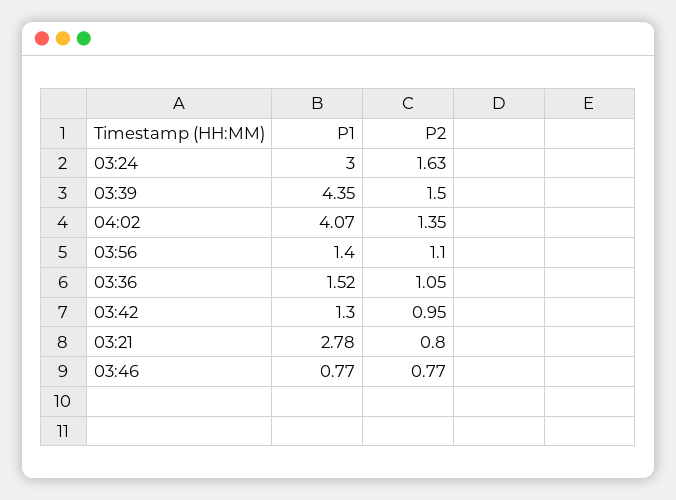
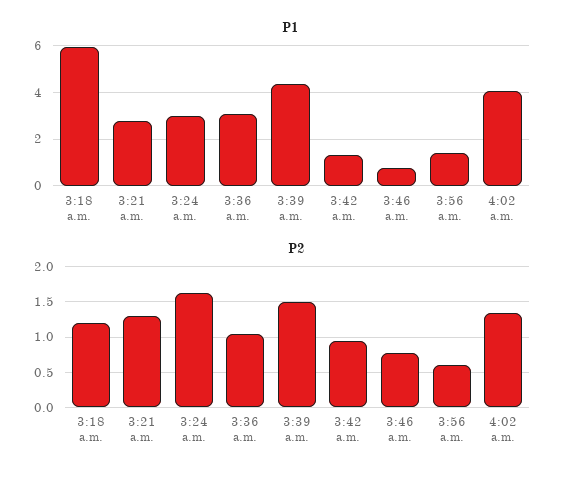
  {
    "P1": {
      "03:24": 3,
      "03:39": 4.35,
      "04:02": 4.07,
      "03:56": 1.4,
-     "03:36": 1.52,
+     "03:36": 3,
      "03:42": 1.3,
      "03:21": 2.78,
-     "03:46": 0.77
+     "03:46": 0.77,
+     "3:18 a.m.": 6
    },
    "P2": {
      "03:24": 1.63,
      "03:39": 1.5,
      "04:02": 1.35,
-     "03:56": 1.1,
+     "03:56": 0.6,
      "03:36": 1.05,
      "03:42": 0.95,
-     "03:21": 0.8,
+     "03:21": 1.3,
-     "03:46": 0.77
+     "03:46": 0.77,
+     "3:18 a.m.": 1.2
    }
  }

